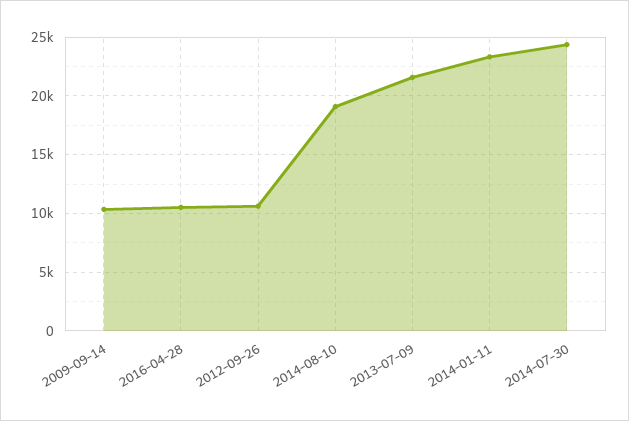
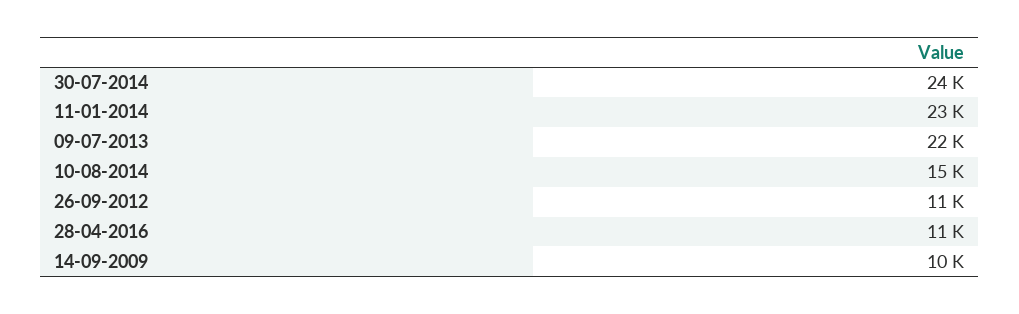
  {
    "2009-09-14": 10000,
    "2016-04-28": 11000,
    "2012-09-26": 11000,
-   "2014-08-10": 19000,
+   "2014-08-10": 15000,
    "2013-07-09": 22000,
    "2014-01-11": 23000,
    "2014-07-30": 24000
  }

